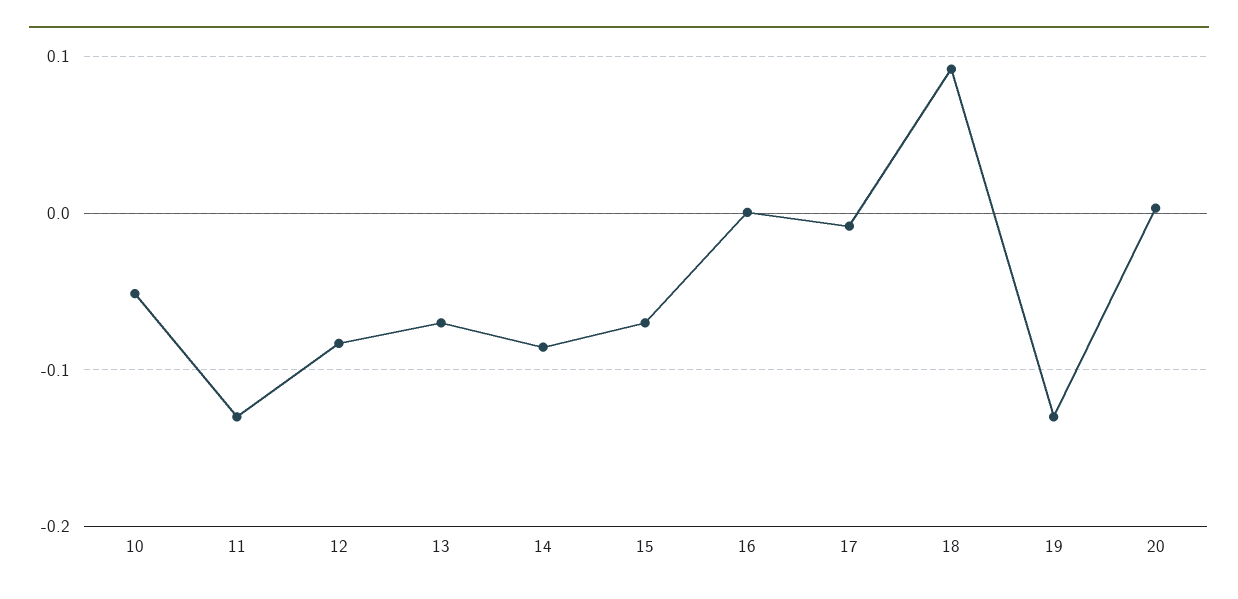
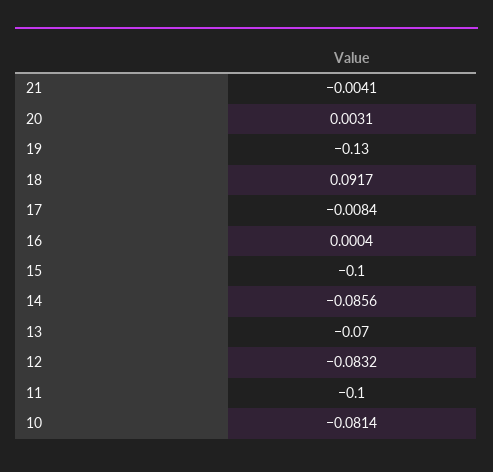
  {
-   "10": -0.05,
+   "10": -0.0814,
-   "11": -0.13,
+   "11": -0.1,
    "12": -0.0832,
    "13": -0.07,
    "14": -0.0856,
-   "15": -0.07,
+   "15": -0.1,
    "16": 0.0004,
    "17": -0.0084,
    "18": 0.0917,
    "19": -0.13,
-   "20": 0.0031
+   "20": 0.0031,
+   "21": -0.0041
  }

